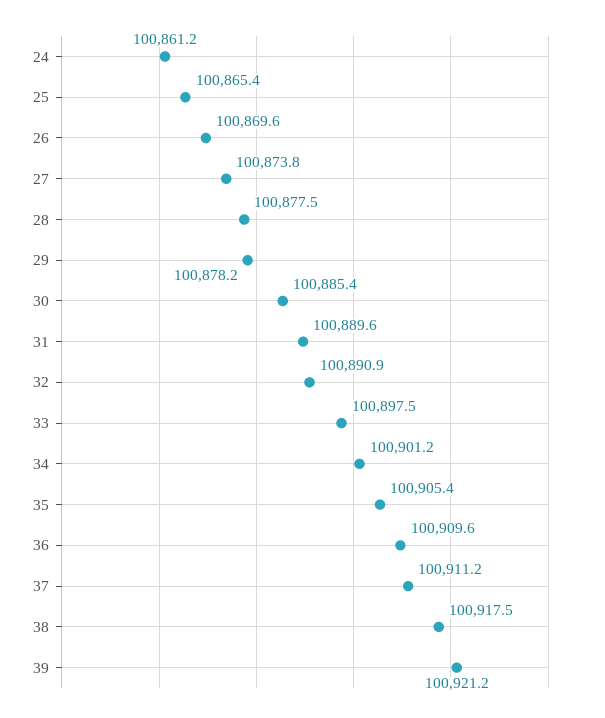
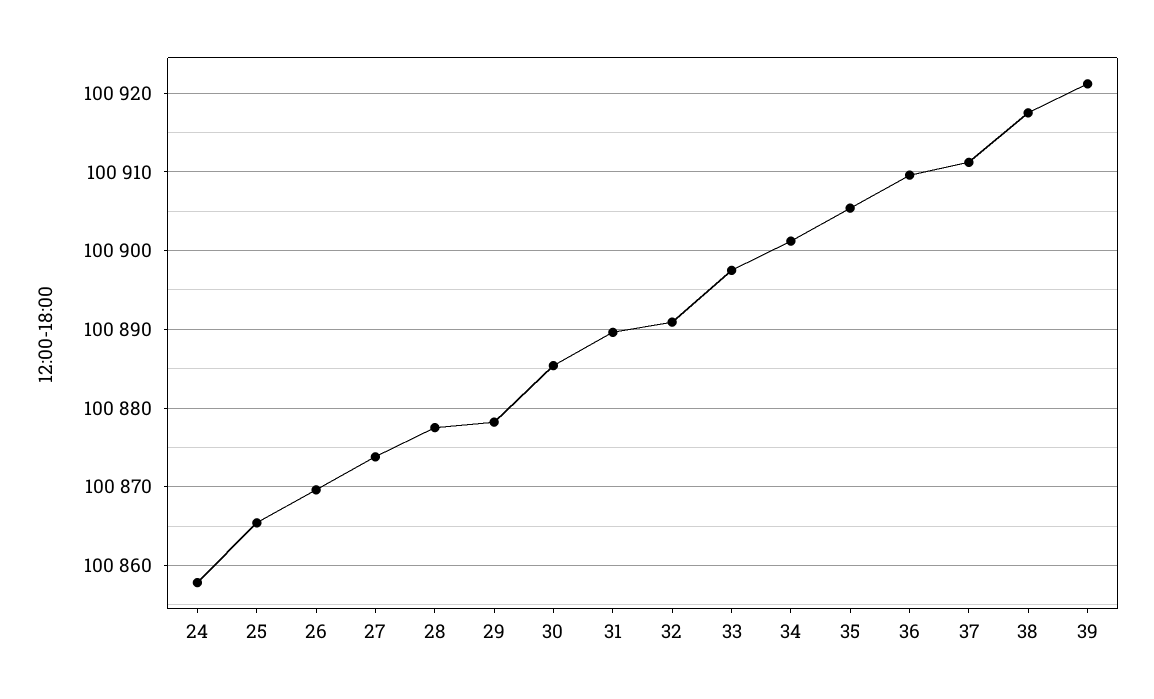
  {
-   "24": 100861.2,
+   "24": 100858,
    "25": 100865.4,
    "26": 100869.6,
    "27": 100873.8,
    "28": 100877.5,
    "29": 100878.2,
    "30": 100885.4,
    "31": 100889.6,
    "32": 100890.9,
    "33": 100897.5,
    "34": 100901.2,
    "35": 100905.4,
    "36": 100909.6,
    "37": 100911.2,
    "38": 100917.5,
    "39": 100921.2
  }

